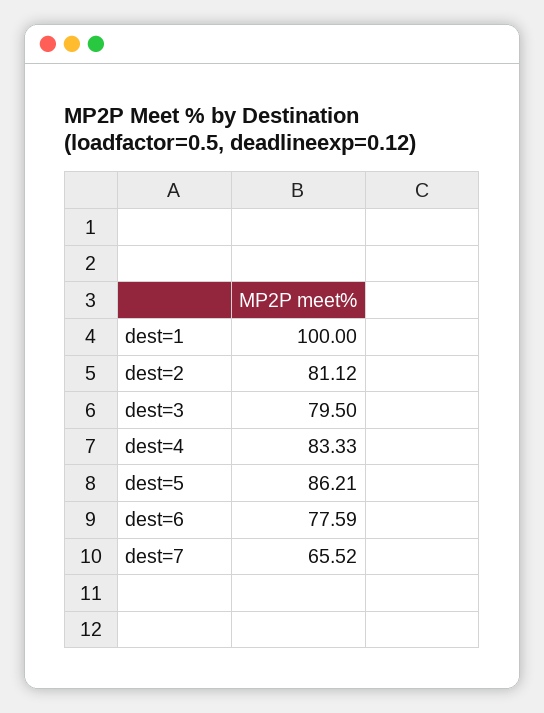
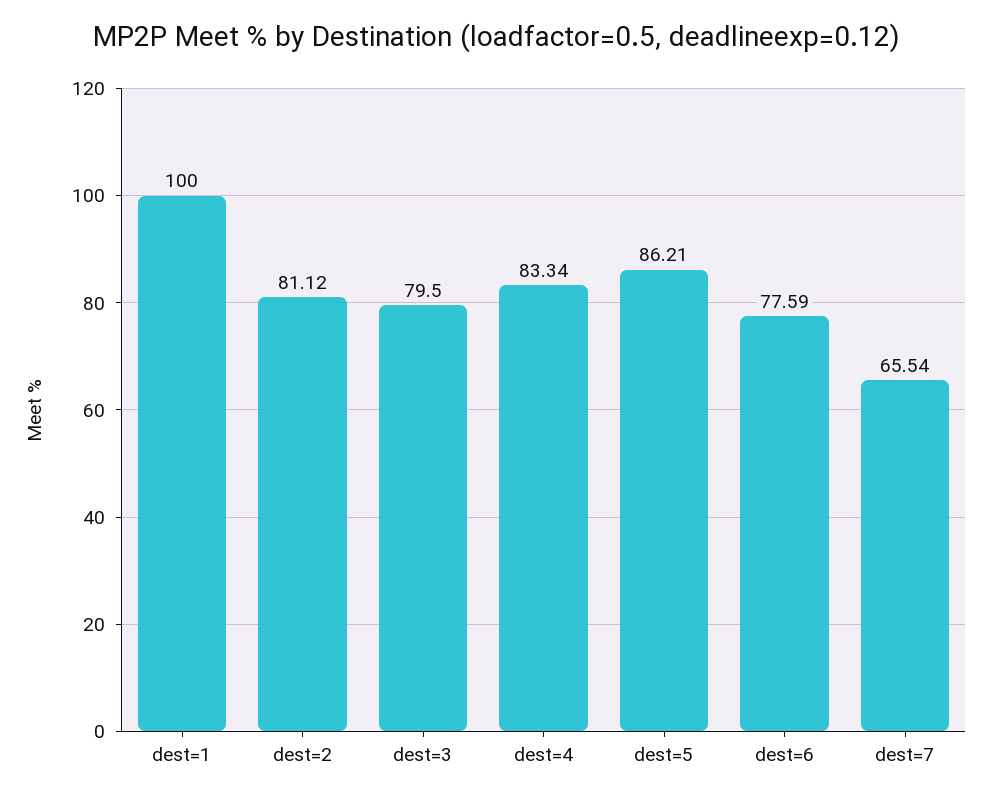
  {
    "dest=1": 100,
    "dest=2": 81.12,
    "dest=3": 79.5,
-   "dest=4": 83.33,
+   "dest=4": 83.34,
    "dest=5": 86.21,
    "dest=6": 77.59,
-   "dest=7": 65.52
+   "dest=7": 65.54
  }

